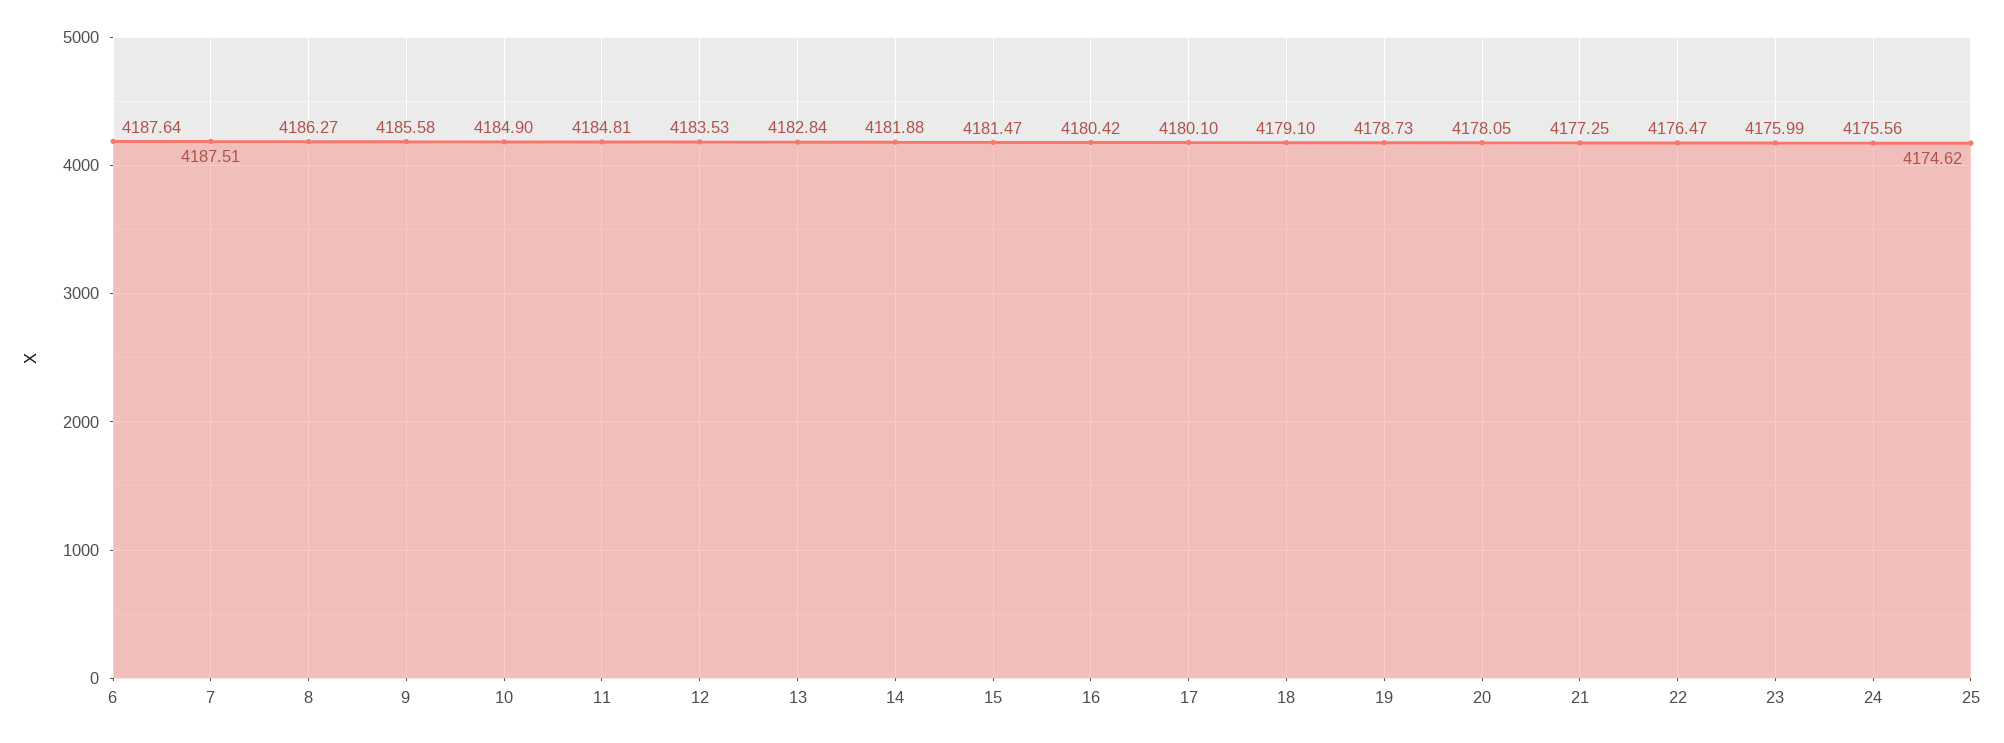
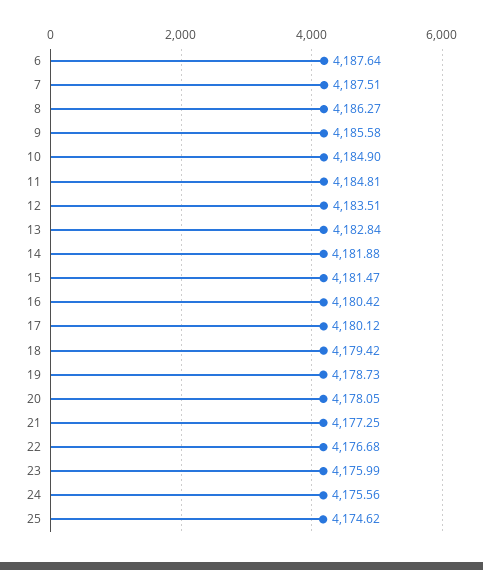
  {
    "6": 4187.64,
    "7": 4187.51,
    "8": 4186.27,
    "9": 4185.58,
    "10": 4184.9,
    "11": 4184.81,
-   "12": 4183.53,
+   "12": 4183.51,
    "13": 4182.84,
    "14": 4181.88,
    "15": 4181.47,
    "16": 4180.42,
-   "17": 4180.1,
+   "17": 4180.12,
-   "18": 4179.1,
+   "18": 4179.42,
    "19": 4178.73,
    "20": 4178.05,
    "21": 4177.25,
-   "22": 4176.47,
+   "22": 4176.68,
    "23": 4175.99,
    "24": 4175.56,
    "25": 4174.62
  }

